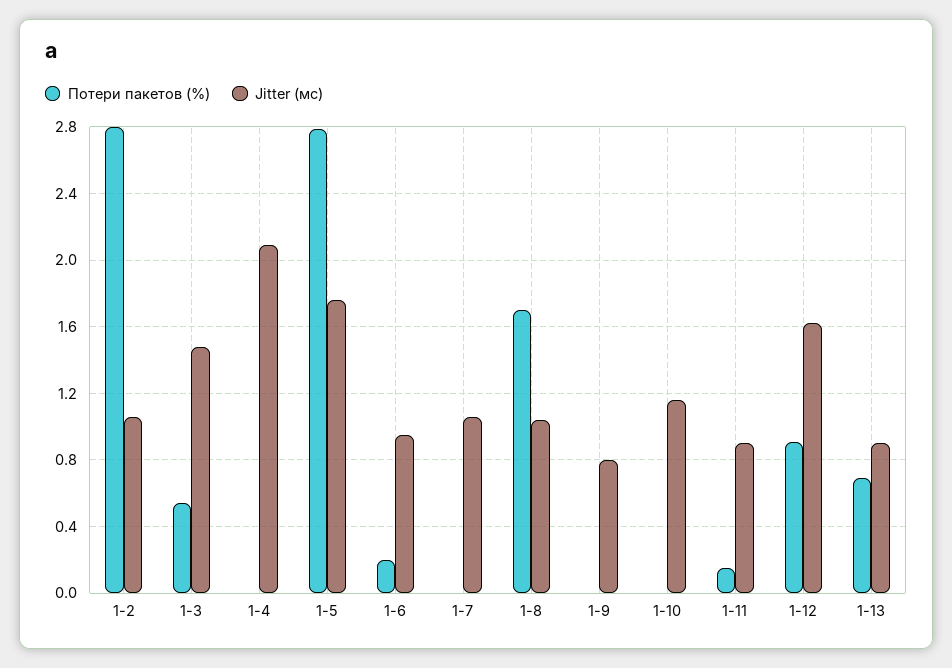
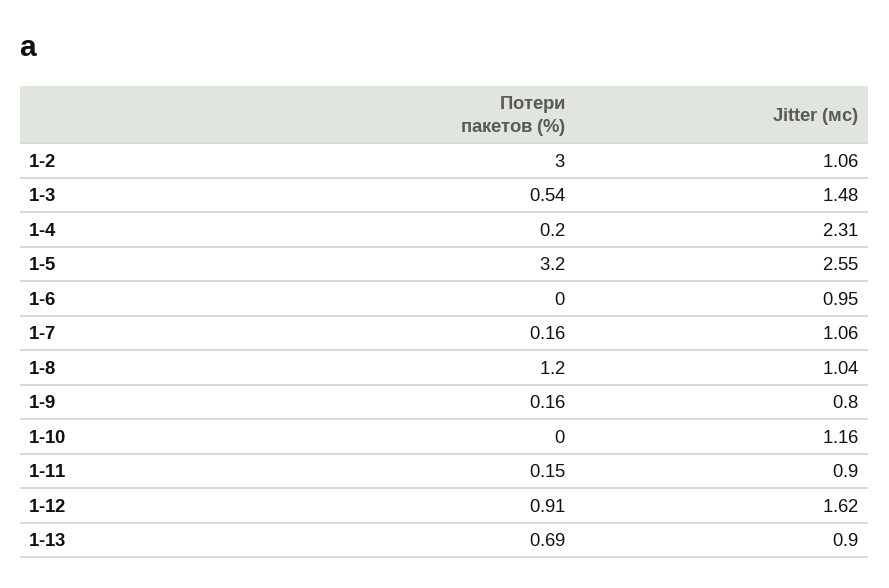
  {
    "Потери пакетов (%)": {
-     "1-2": 2.8,
+     "1-2": 3,
      "1-3": 0.54,
-     "1-4": 0,
+     "1-4": 0.2,
-     "1-5": 2.8,
+     "1-5": 3.2,
-     "1-6": 0.2,
+     "1-6": 0,
-     "1-7": 0,
+     "1-7": 0.16,
-     "1-8": 1.7,
+     "1-8": 1.2,
-     "1-9": 0,
+     "1-9": 0.16,
      "1-10": 0,
      "1-11": 0.15,
      "1-12": 0.91,
      "1-13": 0.69
    },
    "Jitter (мс)": {
      "1-2": 1.06,
      "1-3": 1.48,
-     "1-4": 2.1,
+     "1-4": 2.31,
-     "1-5": 1.75,
+     "1-5": 2.55,
      "1-6": 0.95,
      "1-7": 1.06,
      "1-8": 1.04,
      "1-9": 0.8,
      "1-10": 1.16,
      "1-11": 0.9,
      "1-12": 1.62,
      "1-13": 0.9
    }
  }

